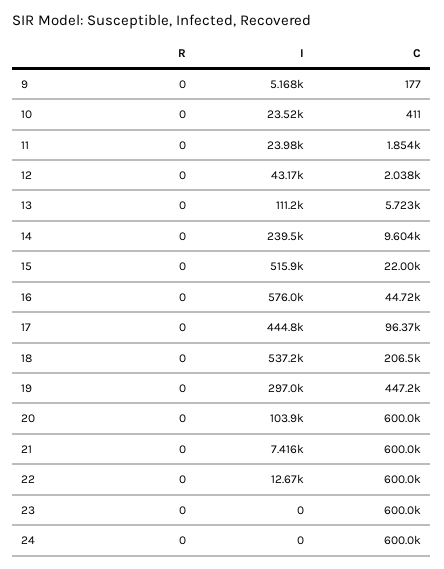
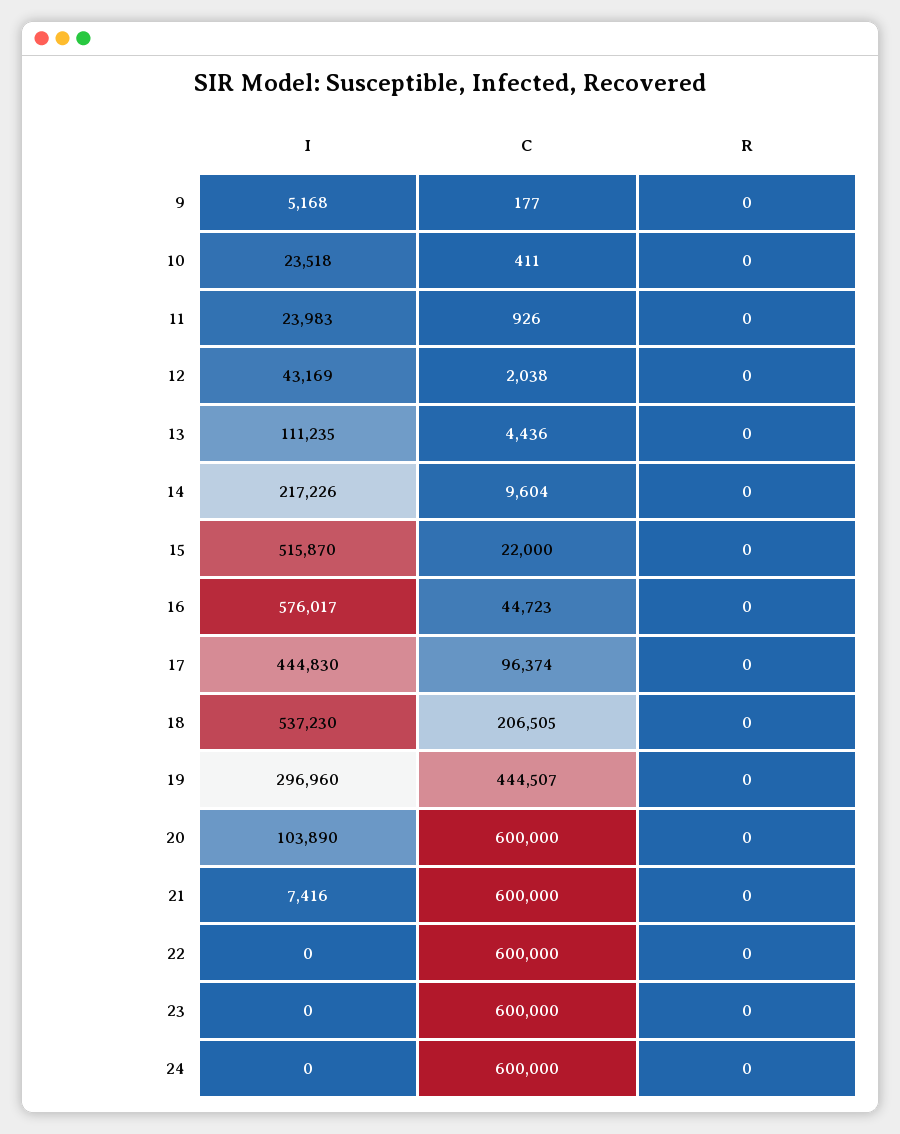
  {
    "R": {
      "9": 0,
      "10": 0,
      "11": 0,
      "12": 0,
      "13": 0,
      "14": 0,
      "15": 0,
      "16": 0,
      "17": 0,
      "18": 0,
      "19": 0,
      "20": 0,
      "21": 0,
      "22": 0,
      "23": 0,
      "24": 0
    },
    "I": {
      "9": 5168,
      "10": 23518,
      "11": 23983,
      "12": 43169,
      "13": 111235,
-     "14": 239500,
+     "14": 217226,
      "15": 515870,
      "16": 576017,
      "17": 444830,
      "18": 537230,
      "19": 296960,
      "20": 103890,
      "21": 7416,
-     "22": 12670,
+     "22": 0,
      "23": 0,
      "24": 0
    },
    "C": {
      "9": 177,
      "10": 411,
-     "11": 1854,
+     "11": 926,
      "12": 2038,
-     "13": 5723,
+     "13": 4436,
      "14": 9604,
      "15": 22000,
      "16": 44723,
      "17": 96374,
      "18": 206505,
-     "19": 447200,
+     "19": 444507,
      "20": 600000,
      "21": 600000,
      "22": 600000,
      "23": 600000,
      "24": 600000
    }
  }

